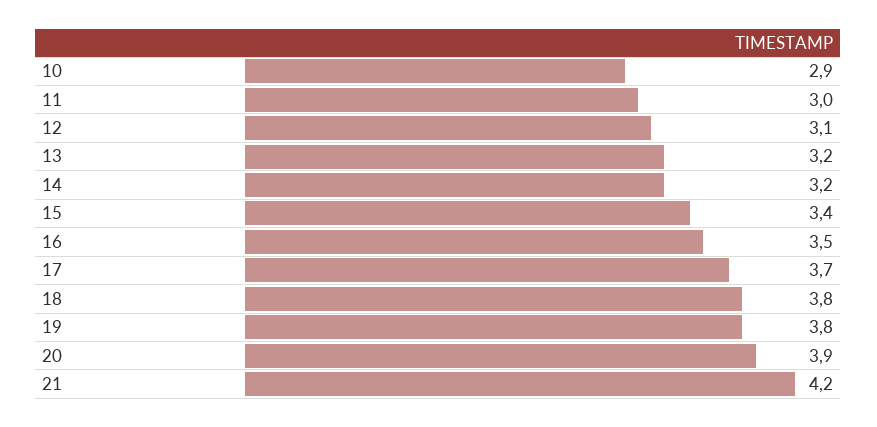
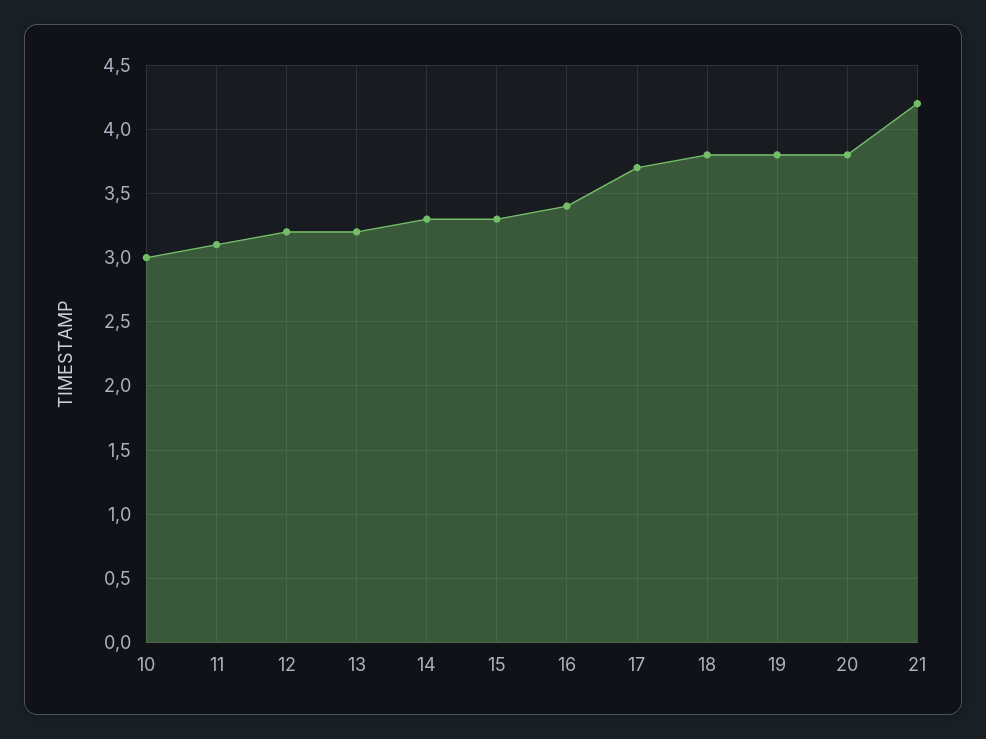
  {
-   "10": 2.9,
+   "10": 3,
-   "11": 3,
+   "11": 3.1,
-   "12": 3.1,
+   "12": 3.2,
    "13": 3.2,
-   "14": 3.2,
+   "14": 3.3,
-   "15": 3.4,
+   "15": 3.3,
-   "16": 3.5,
+   "16": 3.4,
    "17": 3.7,
    "18": 3.8,
    "19": 3.8,
-   "20": 3.9,
+   "20": 3.8,
    "21": 4.2
  }

